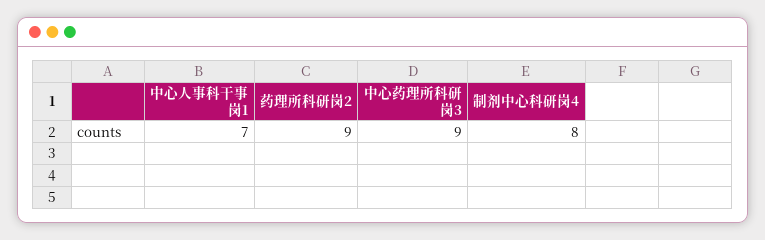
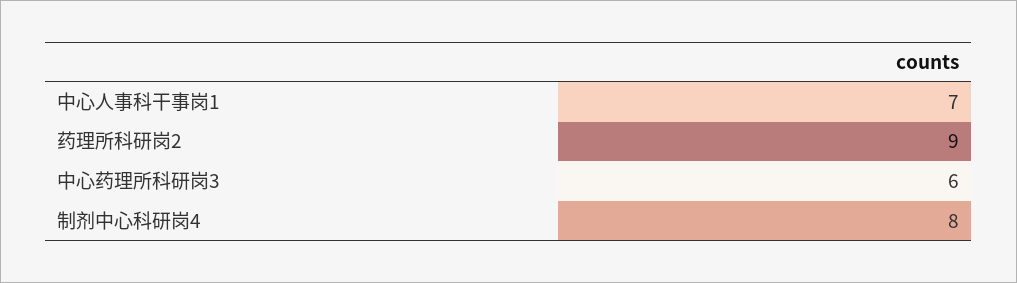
  {
    "中心人事科干事岗1": 7,
    "药理所科研岗2": 9,
-   "中心药理所科研岗3": 9,
+   "中心药理所科研岗3": 6,
    "制剂中心科研岗4": 8
  }

